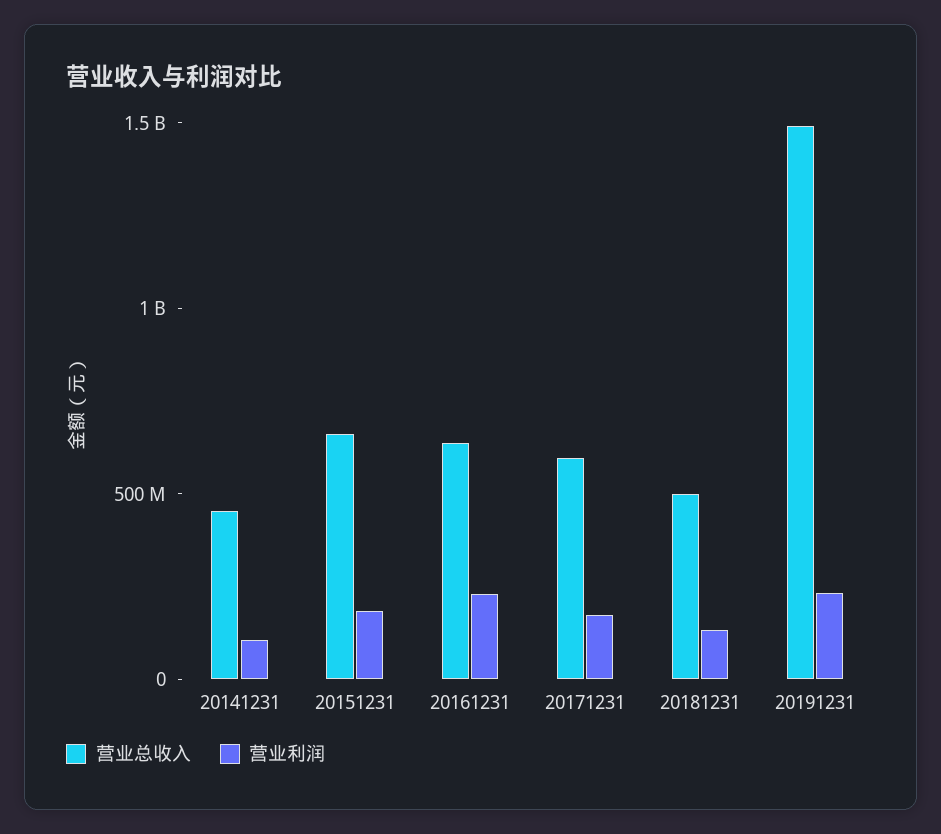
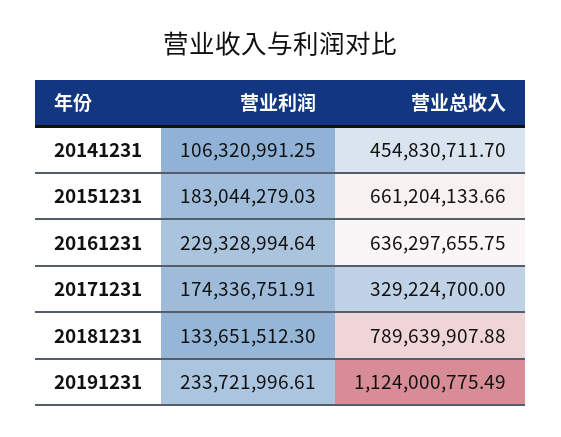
  {
    "营业总收入": {
      "20141231": 454830711.7,
      "20151231": 661204133.66,
      "20161231": 636297655.75,
-     "20171231": 600000000,
+     "20171231": 329224700,
-     "20181231": 500000000,
+     "20181231": 789639907.88,
-     "20191231": 1500000000
+     "20191231": 1124000775.49
    },
    "营业利润": {
      "20141231": 106320991.25,
      "20151231": 183044279.03,
      "20161231": 229328994.64,
      "20171231": 174336751.91,
      "20181231": 133651512.3,
      "20191231": 233721996.61
    }
  }

